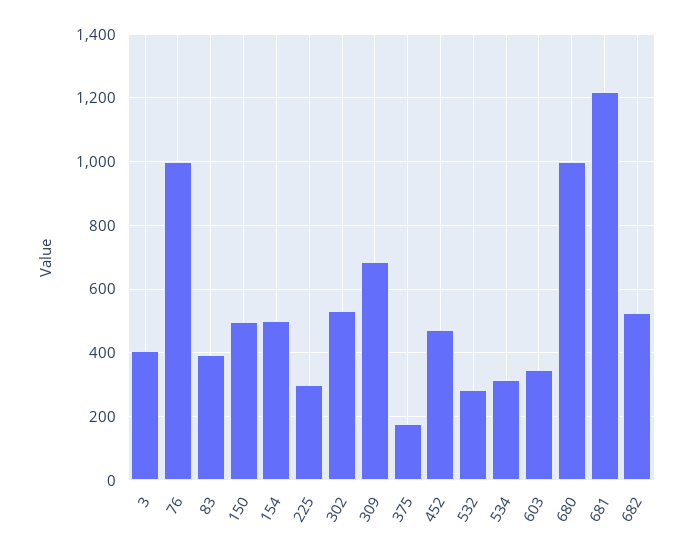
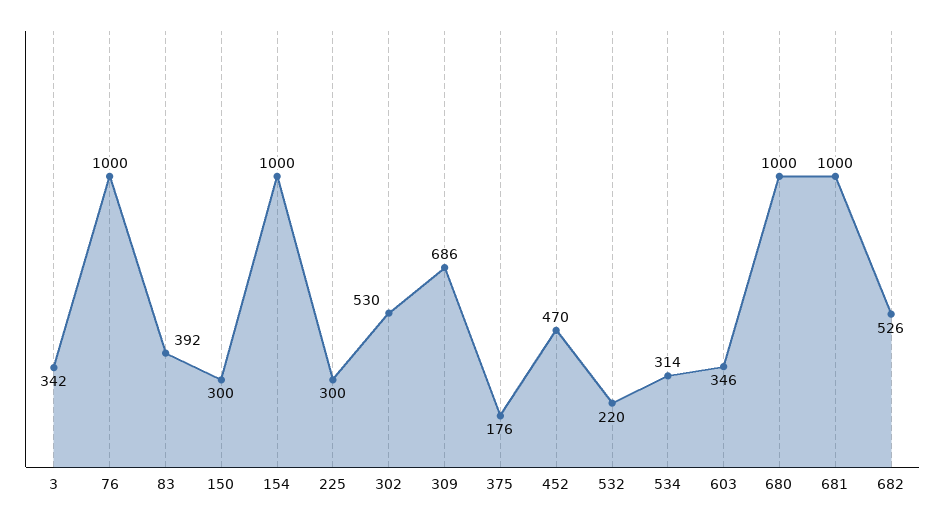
  {
-   "3": 400,
+   "3": 342,
    "76": 1000,
    "83": 392,
-   "150": 500,
+   "150": 300,
-   "154": 500,
+   "154": 1000,
    "225": 300,
    "302": 530,
    "309": 686,
    "375": 176,
    "452": 470,
-   "532": 280,
+   "532": 220,
    "534": 314,
    "603": 346,
    "680": 1000,
-   "681": 1220,
+   "681": 1000,
    "682": 526
  }

